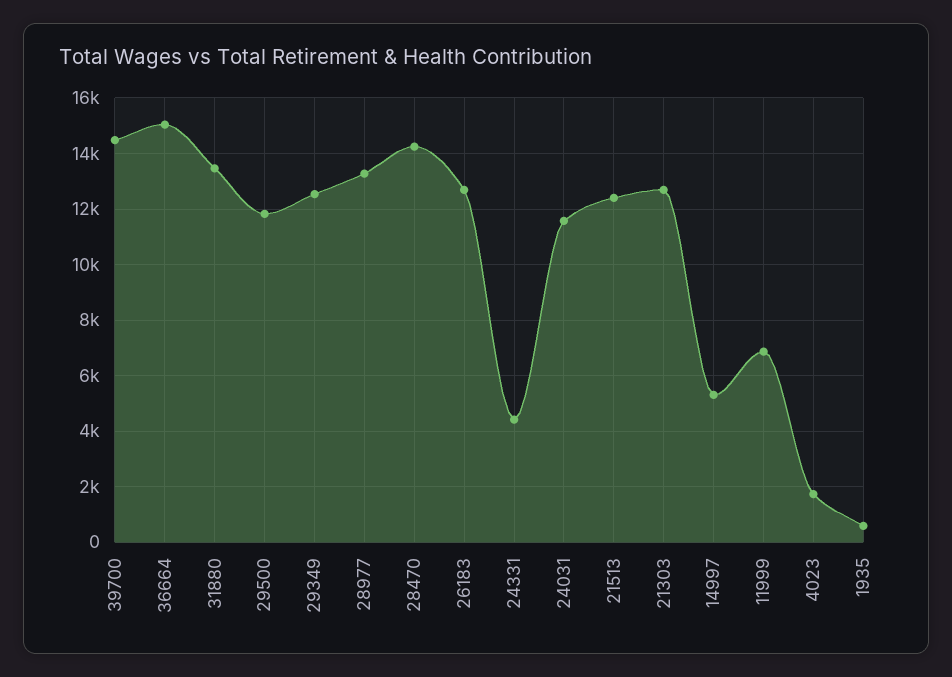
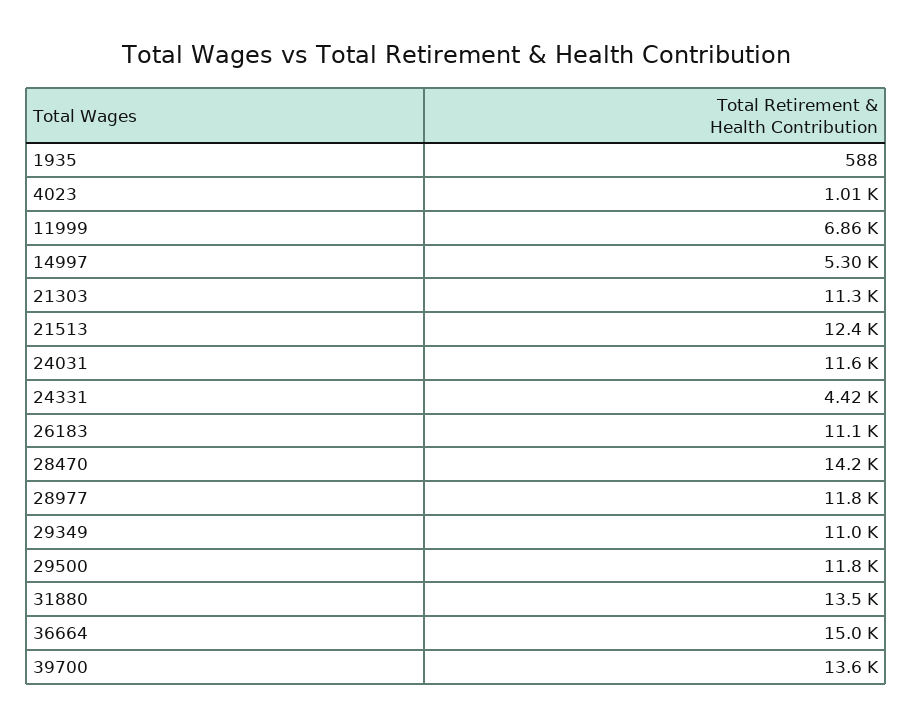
  {
-   "39700": 14500,
+   "39700": 13600,
    "36664": 15000,
    "31880": 13500,
    "29500": 11800,
-   "29349": 12500,
+   "29349": 11000,
-   "28977": 13250,
+   "28977": 11800,
    "28470": 14200,
-   "26183": 12750,
+   "26183": 11100,
    "24331": 4420,
    "24031": 11600,
    "21513": 12400,
-   "21303": 12750,
+   "21303": 11300,
    "14997": 5300,
    "11999": 6860,
-   "4023": 1750,
+   "4023": 1010,
    "1935": 588
  }

